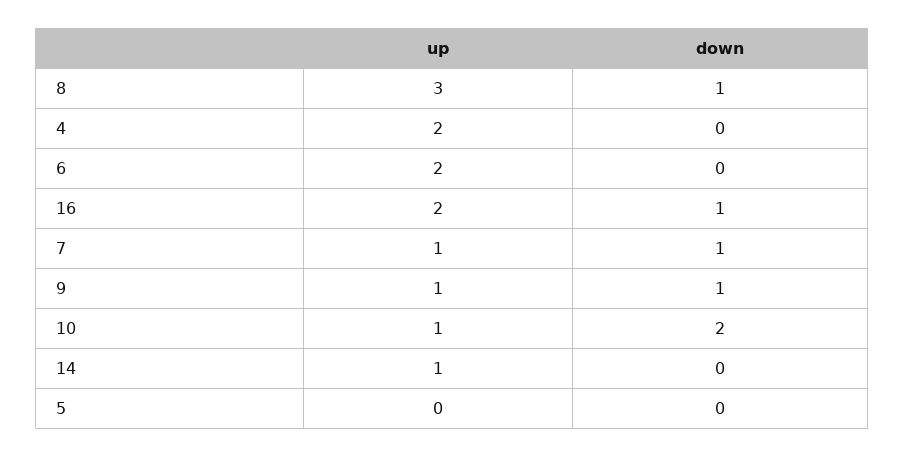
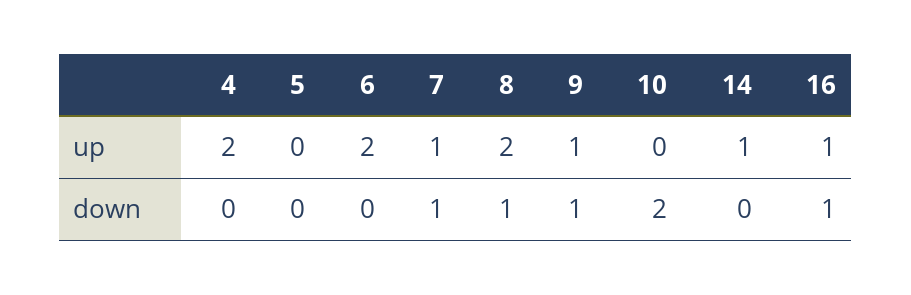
  {
    "up": {
-     "8": 3,
+     "8": 2,
      "4": 2,
      "6": 2,
-     "16": 2,
+     "16": 1,
      "7": 1,
      "9": 1,
-     "10": 1,
+     "10": 0,
      "14": 1,
      "5": 0
    },
    "down": {
      "8": 1,
      "4": 0,
      "6": 0,
      "16": 1,
      "7": 1,
      "9": 1,
      "10": 2,
      "14": 0,
      "5": 0
    }
  }

